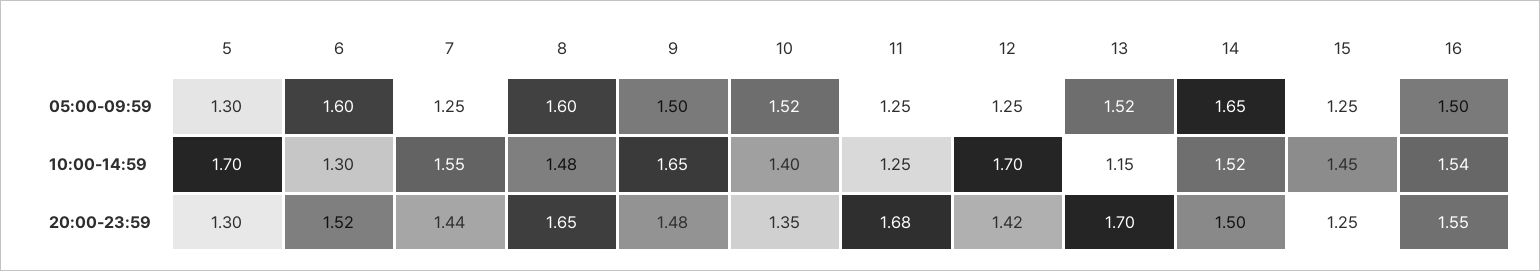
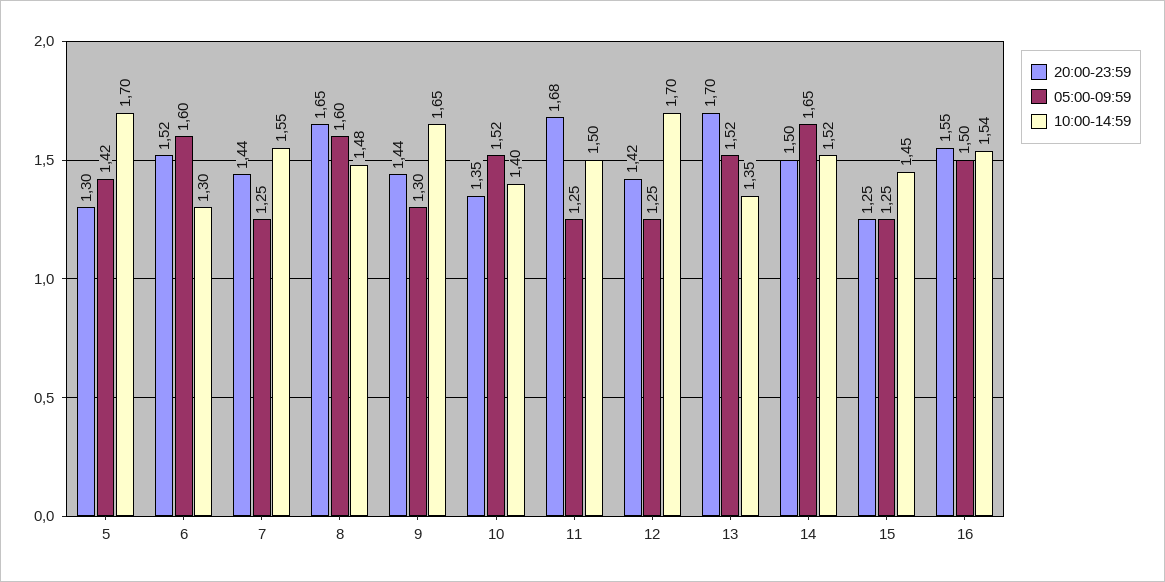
  {
    "05:00-09:59": {
-     "5": 1.3,
+     "5": 1.42,
      "6": 1.6,
      "7": 1.25,
      "8": 1.6,
-     "9": 1.5,
+     "9": 1.3,
      "10": 1.52,
      "11": 1.25,
      "12": 1.25,
      "13": 1.52,
      "14": 1.65,
      "15": 1.25,
      "16": 1.5
    },
    "10:00-14:59": {
      "5": 1.7,
      "6": 1.3,
      "7": 1.55,
      "8": 1.48,
      "9": 1.65,
      "10": 1.4,
-     "11": 1.25,
+     "11": 1.5,
      "12": 1.7,
-     "13": 1.15,
+     "13": 1.35,
      "14": 1.52,
      "15": 1.45,
      "16": 1.54
    },
    "20:00-23:59": {
      "5": 1.3,
      "6": 1.52,
      "7": 1.44,
      "8": 1.65,
-     "9": 1.48,
+     "9": 1.44,
      "10": 1.35,
      "11": 1.68,
      "12": 1.42,
      "13": 1.7,
      "14": 1.5,
      "15": 1.25,
      "16": 1.55
    }
  }

